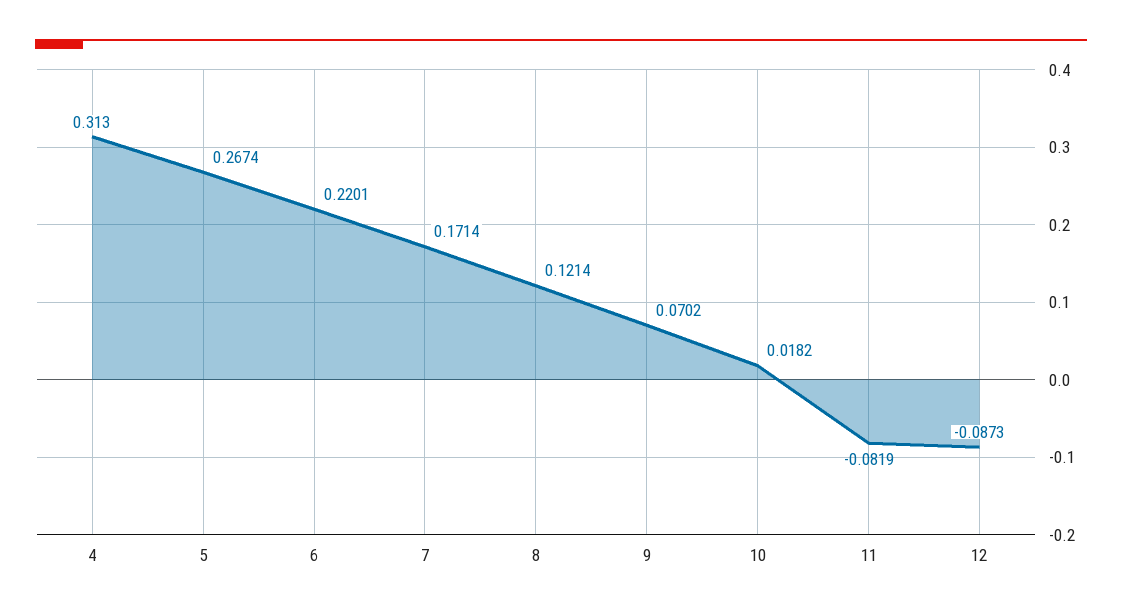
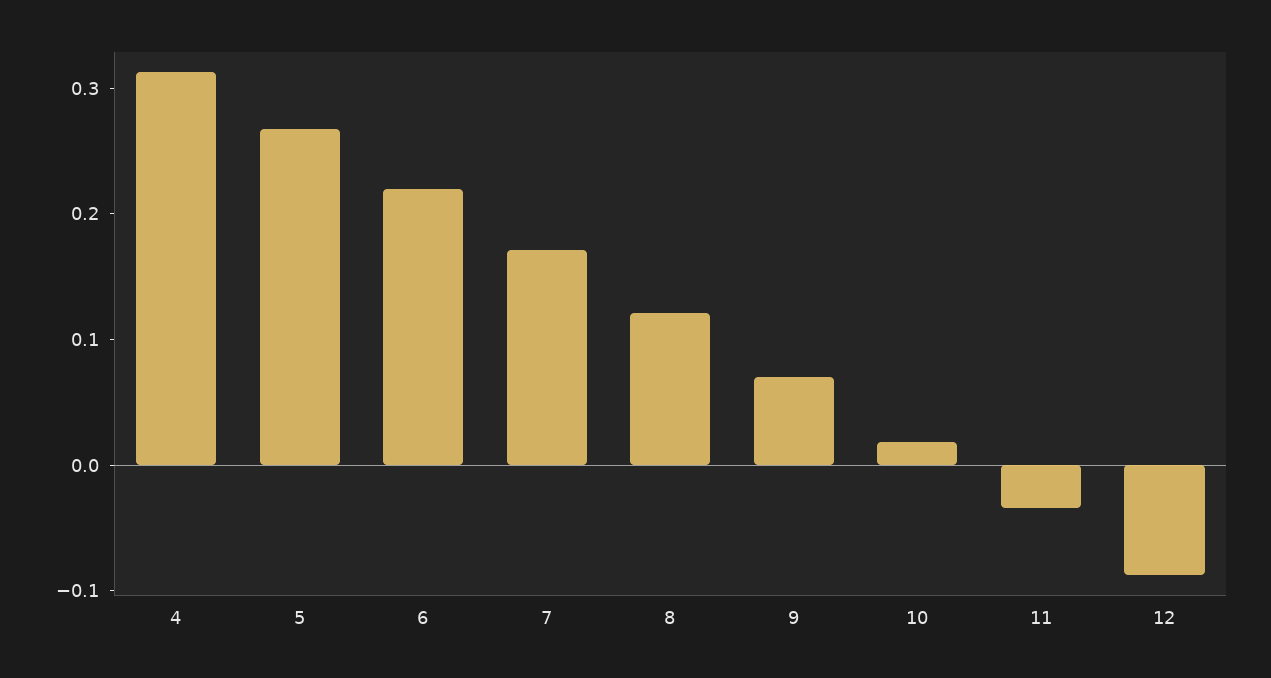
  {
    "4": 0.313,
    "5": 0.2674,
    "6": 0.2201,
    "7": 0.1714,
    "8": 0.1214,
    "9": 0.0702,
    "10": 0.0182,
-   "11": -0.0819,
+   "11": -0.04,
    "12": -0.0873
  }

